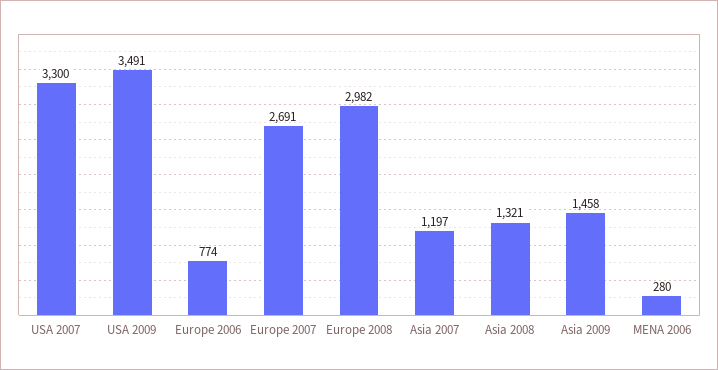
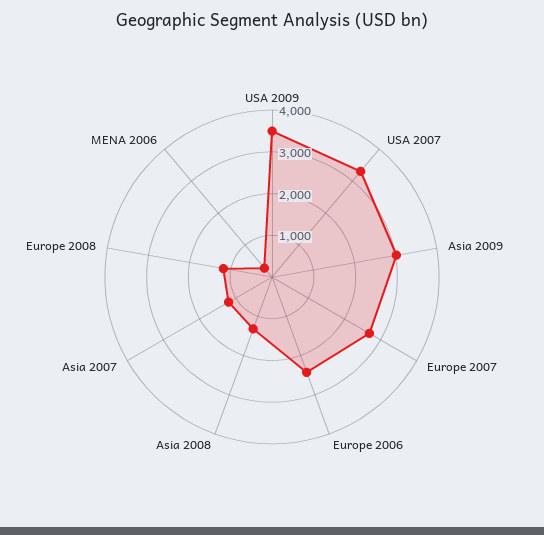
  {
    "USA 2007": 3300,
    "USA 2009": 3491,
-   "Europe 2006": 774,
+   "Europe 2006": 2400,
    "Europe 2007": 2691,
-   "Europe 2008": 2982,
+   "Europe 2008": 1200,
    "Asia 2007": 1197,
    "Asia 2008": 1321,
-   "Asia 2009": 1458,
+   "Asia 2009": 3000,
    "MENA 2006": 280
  }

